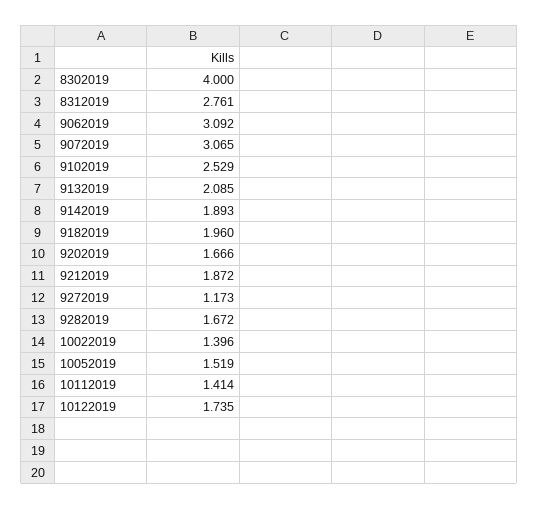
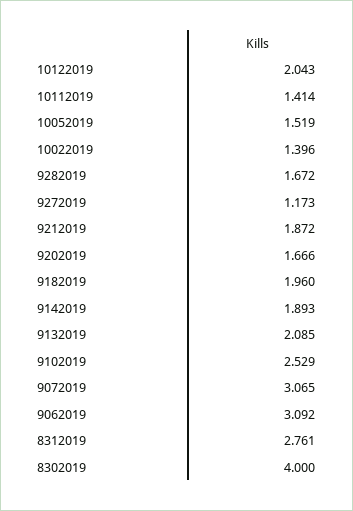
  {
    "8302019": 4,
    "8312019": 2.761,
    "9062019": 3.092,
    "9072019": 3.065,
    "9102019": 2.529,
    "9132019": 2.085,
    "9142019": 1.893,
    "9182019": 1.96,
    "9202019": 1.666,
    "9212019": 1.872,
    "9272019": 1.173,
    "9282019": 1.672,
    "10022019": 1.396,
    "10052019": 1.519,
    "10112019": 1.414,
-   "10122019": 1.735
+   "10122019": 2.043
  }

